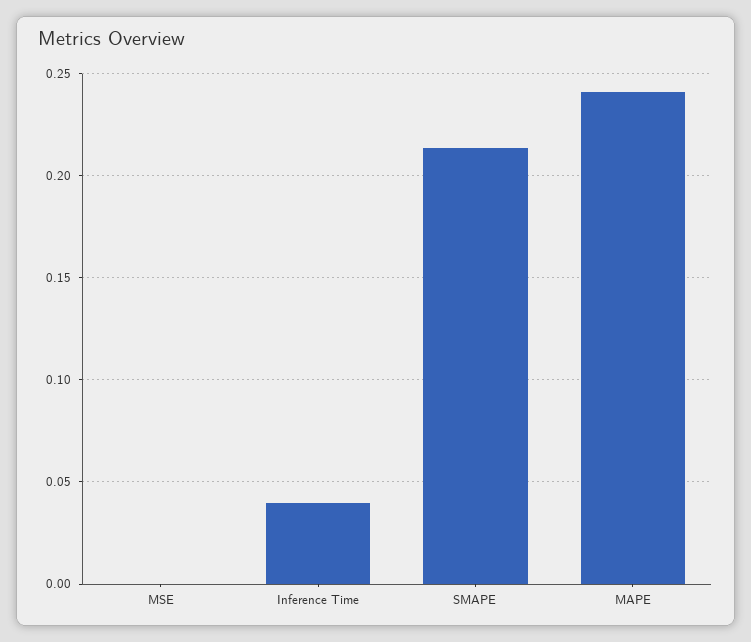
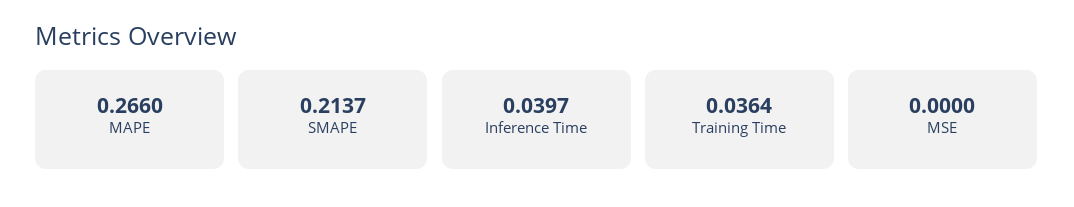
  {
    "MSE": 0,
    "Inference Time": 0.0397,
    "SMAPE": 0.2137,
-   "MAPE": 0.24
+   "MAPE": 0.266,
+   "Training Time": 0.0364
  }

